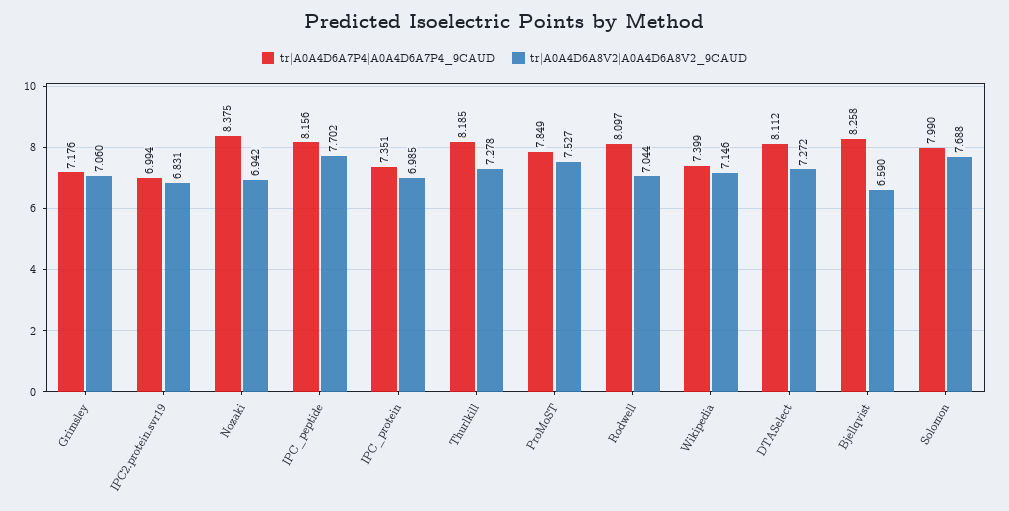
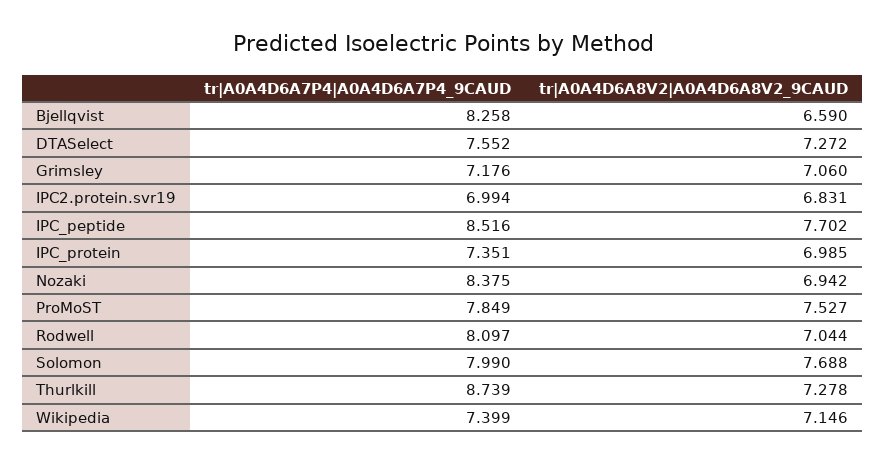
  {
    "tr|A0A4D6A7P4|A0A4D6A7P4_9CAUD": {
      "Grimsley": 7.176,
      "IPC2.protein.svr19": 6.994,
      "Nozaki": 8.375,
-     "IPC_peptide": 8.156,
+     "IPC_peptide": 8.516,
      "IPC_protein": 7.351,
-     "Thurlkill": 8.185,
+     "Thurlkill": 8.739,
      "ProMoST": 7.849,
      "Rodwell": 8.097,
      "Wikipedia": 7.399,
-     "DTASelect": 8.112,
+     "DTASelect": 7.552,
      "Bjellqvist": 8.258,
      "Solomon": 7.99
    },
    "tr|A0A4D6A8V2|A0A4D6A8V2_9CAUD": {
      "Grimsley": 7.06,
      "IPC2.protein.svr19": 6.831,
      "Nozaki": 6.942,
      "IPC_peptide": 7.702,
      "IPC_protein": 6.985,
      "Thurlkill": 7.278,
      "ProMoST": 7.527,
      "Rodwell": 7.044,
      "Wikipedia": 7.146,
      "DTASelect": 7.272,
      "Bjellqvist": 6.59,
      "Solomon": 7.688
    }
  }

